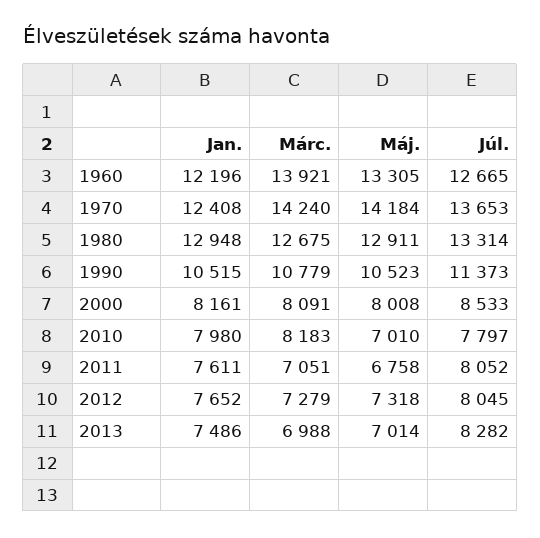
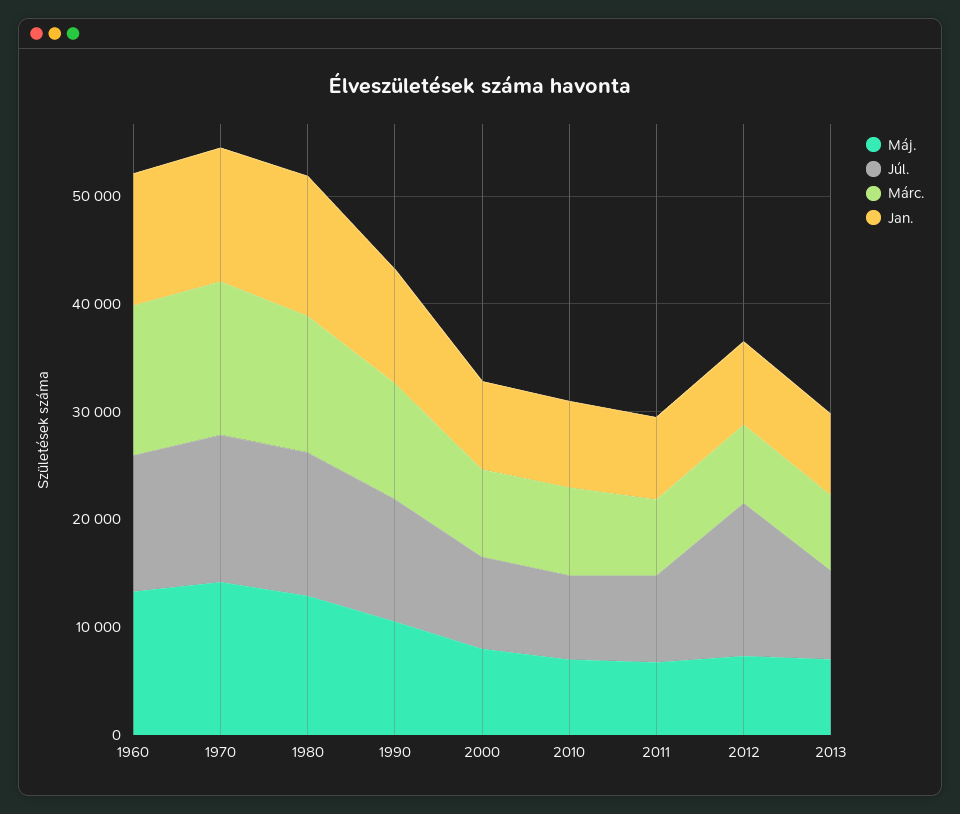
  {
    "Jan.": {
      "1960": 12196,
      "1970": 12408,
      "1980": 12948,
      "1990": 10515,
      "2000": 8161,
      "2010": 7980,
      "2011": 7611,
      "2012": 7652,
      "2013": 7486
    },
    "Márc.": {
      "1960": 13921,
      "1970": 14240,
      "1980": 12675,
      "1990": 10779,
      "2000": 8091,
      "2010": 8183,
      "2011": 7051,
      "2012": 7279,
      "2013": 6988
    },
    "Máj.": {
      "1960": 13305,
      "1970": 14184,
      "1980": 12911,
      "1990": 10523,
      "2000": 8008,
      "2010": 7010,
      "2011": 6758,
      "2012": 7318,
      "2013": 7014
    },
    "Júl.": {
      "1960": 12665,
      "1970": 13653,
      "1980": 13314,
      "1990": 11373,
      "2000": 8533,
      "2010": 7797,
      "2011": 8052,
-     "2012": 8045,
+     "2012": 14000,
      "2013": 8282
    }
  }

